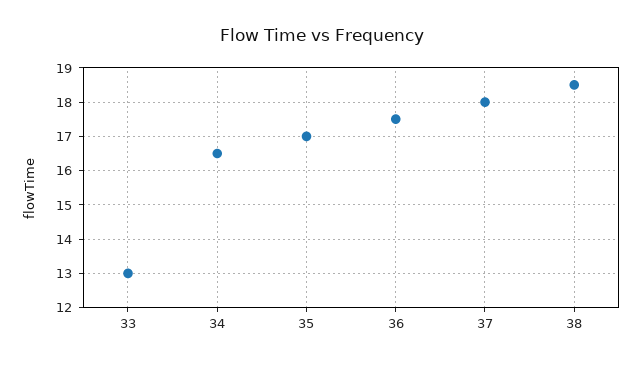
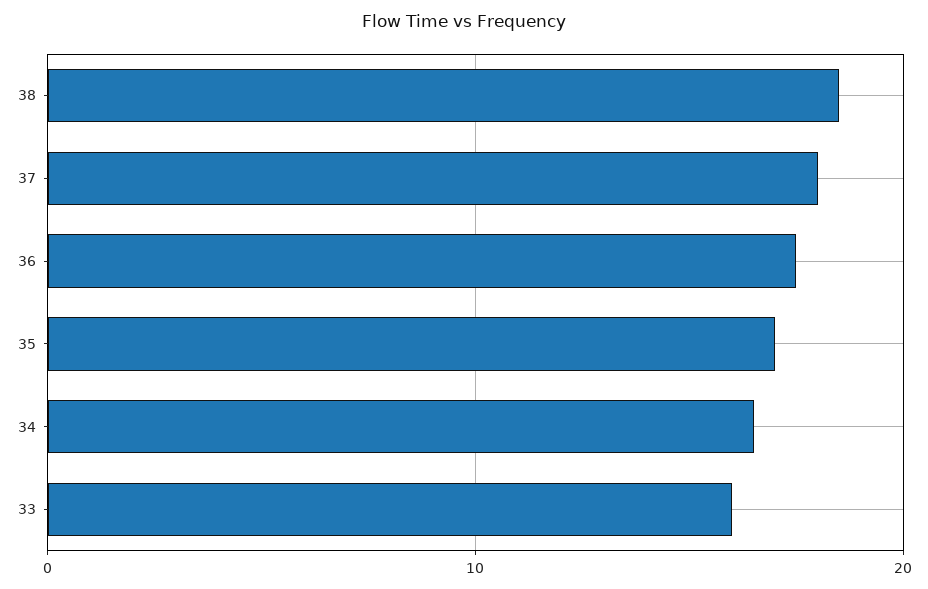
  {
-   "33": 13,
+   "33": 16,
    "34": 16.5,
    "35": 17,
    "36": 17.5,
    "37": 18,
    "38": 18.5
  }

